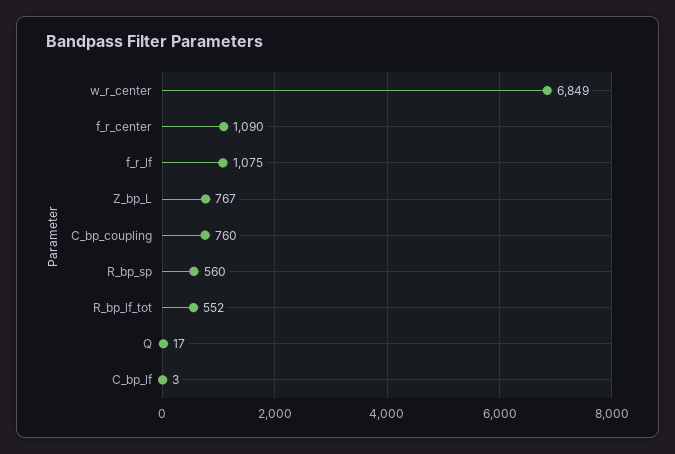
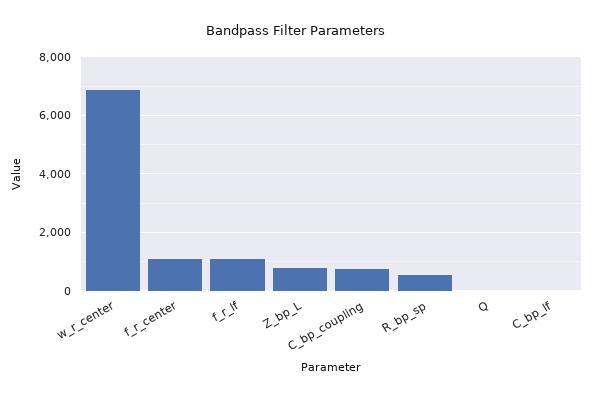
  {
    "w_r_center": 6849,
    "f_r_center": 1090,
    "f_r_lf": 1075,
    "Z_bp_L": 767,
    "C_bp_coupling": 760,
    "R_bp_sp": 560,
-   "R_bp_lf_tot": 552,
    "Q": 17,
    "C_bp_lf": 3
  }

